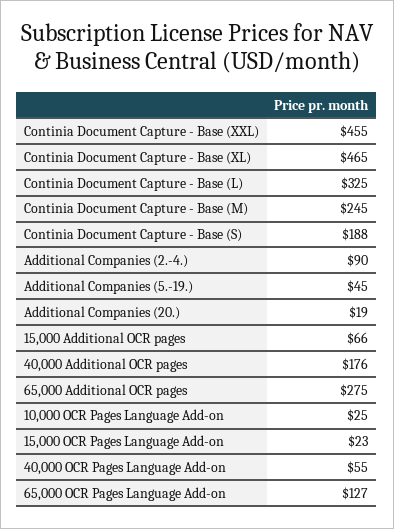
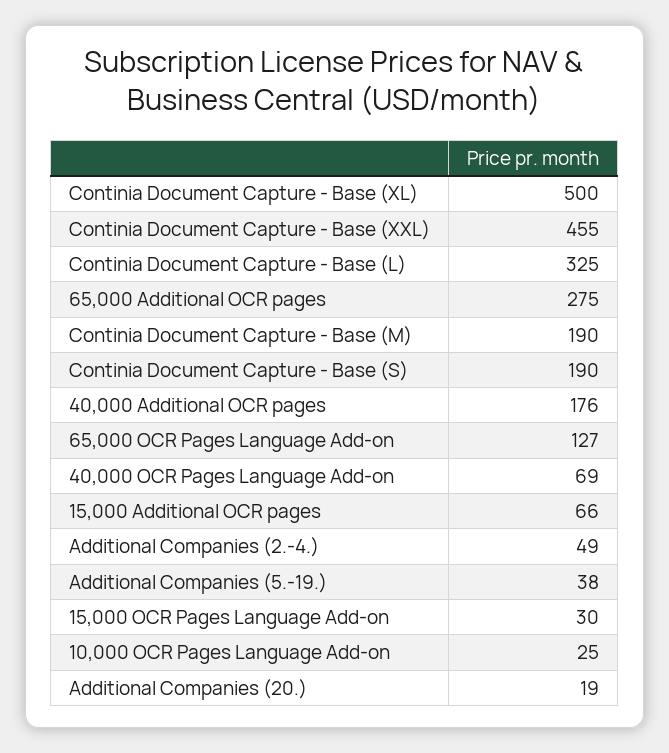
  {
    "Continia Document Capture - Base (XXL)": 455,
-   "Continia Document Capture - Base (XL)": 465,
+   "Continia Document Capture - Base (XL)": 500,
    "Continia Document Capture - Base (L)": 325,
-   "Continia Document Capture - Base (M)": 245,
+   "Continia Document Capture - Base (M)": 190,
-   "Continia Document Capture - Base (S)": 188,
+   "Continia Document Capture - Base (S)": 190,
-   "Additional Companies (2.-4.)": 90,
+   "Additional Companies (2.-4.)": 49,
-   "Additional Companies (5.-19.)": 45,
+   "Additional Companies (5.-19.)": 38,
    "Additional Companies (20.)": 19,
    "15,000 Additional OCR pages": 66,
    "40,000 Additional OCR pages": 176,
    "65,000 Additional OCR pages": 275,
    "10,000 OCR Pages Language Add-on": 25,
-   "15,000 OCR Pages Language Add-on": 23,
+   "15,000 OCR Pages Language Add-on": 30,
-   "40,000 OCR Pages Language Add-on": 55,
+   "40,000 OCR Pages Language Add-on": 69,
    "65,000 OCR Pages Language Add-on": 127
  }

